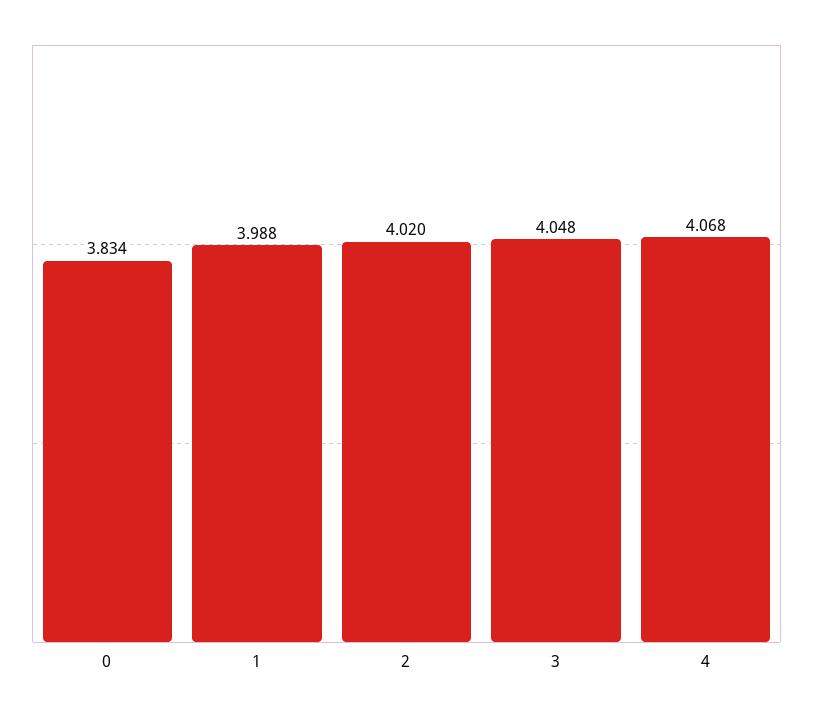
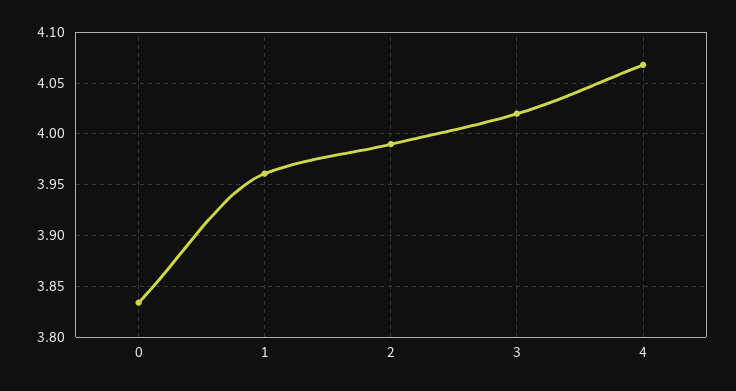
  {
    "0": 3.834,
-   "1": 3.988,
+   "1": 3.96,
-   "2": 4.02,
+   "2": 3.99,
-   "3": 4.048,
+   "3": 4.02,
    "4": 4.068
  }

